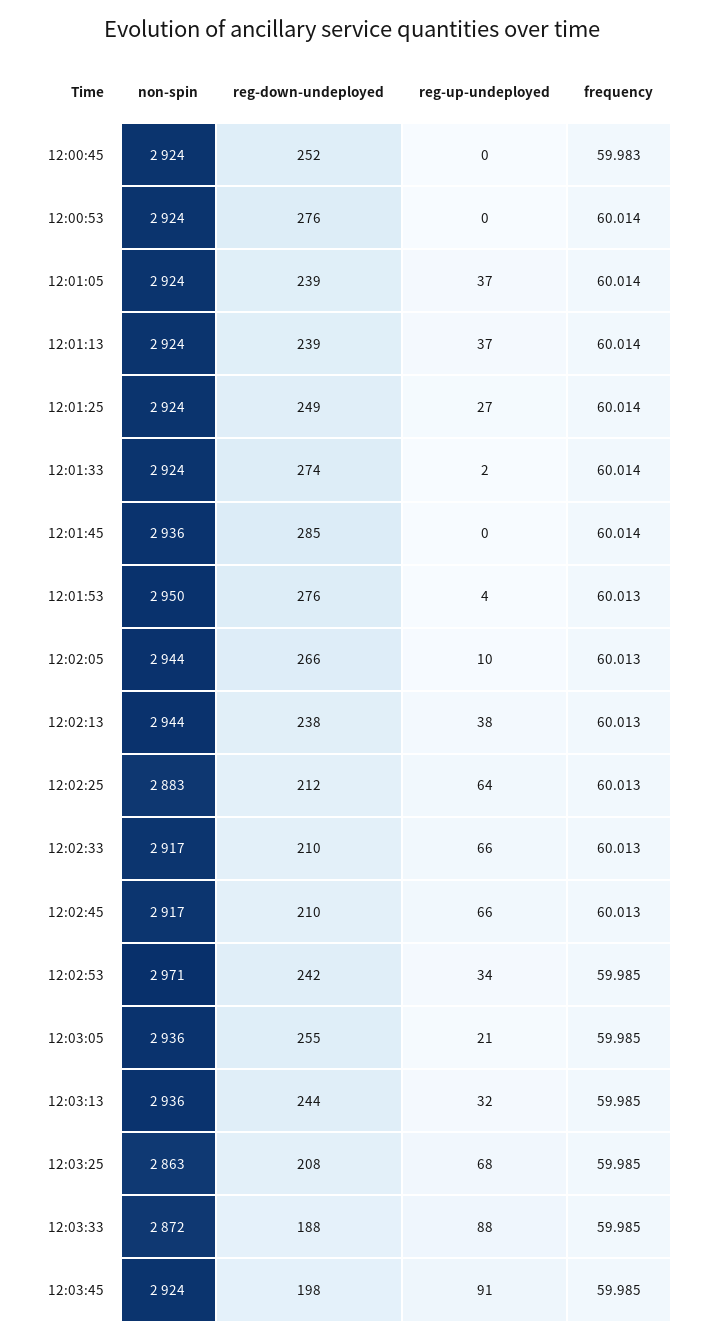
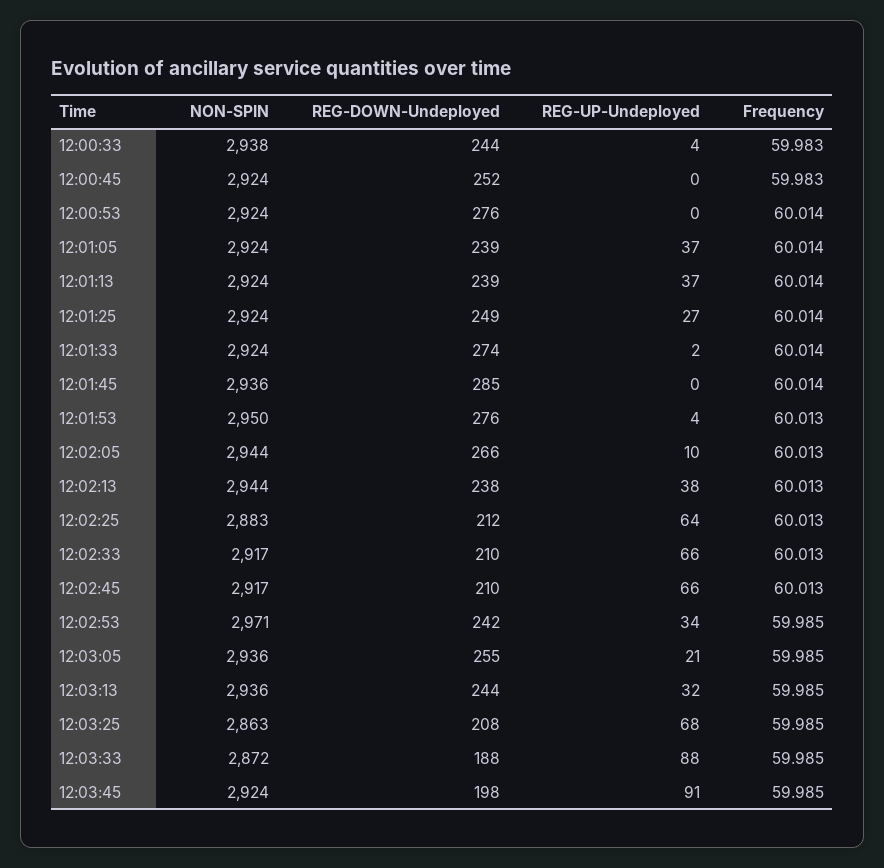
  {
    "non-spin": {
      "12:00:45": 2924,
      "12:00:53": 2924,
      "12:01:05": 2924,
      "12:01:13": 2924,
      "12:01:25": 2924,
      "12:01:33": 2924,
      "12:01:45": 2936,
      "12:01:53": 2950,
      "12:02:05": 2944,
      "12:02:13": 2944,
      "12:02:25": 2883,
      "12:02:33": 2917,
      "12:02:45": 2917,
      "12:02:53": 2971,
      "12:03:05": 2936,
      "12:03:13": 2936,
      "12:03:25": 2863,
      "12:03:33": 2872,
-     "12:03:45": 2924
+     "12:03:45": 2924,
+     "12:00:33": 2938
    },
    "reg-down-undeployed": {
      "12:00:45": 252,
      "12:00:53": 276,
      "12:01:05": 239,
      "12:01:13": 239,
      "12:01:25": 249,
      "12:01:33": 274,
      "12:01:45": 285,
      "12:01:53": 276,
      "12:02:05": 266,
      "12:02:13": 238,
      "12:02:25": 212,
      "12:02:33": 210,
      "12:02:45": 210,
      "12:02:53": 242,
      "12:03:05": 255,
      "12:03:13": 244,
      "12:03:25": 208,
      "12:03:33": 188,
-     "12:03:45": 198
+     "12:03:45": 198,
+     "12:00:33": 244
    },
    "reg-up-undeployed": {
      "12:00:45": 0,
      "12:00:53": 0,
      "12:01:05": 37,
      "12:01:13": 37,
      "12:01:25": 27,
      "12:01:33": 2,
      "12:01:45": 0,
      "12:01:53": 4,
      "12:02:05": 10,
      "12:02:13": 38,
      "12:02:25": 64,
      "12:02:33": 66,
      "12:02:45": 66,
      "12:02:53": 34,
      "12:03:05": 21,
      "12:03:13": 32,
      "12:03:25": 68,
      "12:03:33": 88,
-     "12:03:45": 91
+     "12:03:45": 91,
+     "12:00:33": 4
    },
    "frequency": {
      "12:00:45": 59.983,
      "12:00:53": 60.014,
      "12:01:05": 60.014,
      "12:01:13": 60.014,
      "12:01:25": 60.014,
      "12:01:33": 60.014,
      "12:01:45": 60.014,
      "12:01:53": 60.013,
      "12:02:05": 60.013,
      "12:02:13": 60.013,
      "12:02:25": 60.013,
      "12:02:33": 60.013,
      "12:02:45": 60.013,
      "12:02:53": 59.985,
      "12:03:05": 59.985,
      "12:03:13": 59.985,
      "12:03:25": 59.985,
      "12:03:33": 59.985,
-     "12:03:45": 59.985
+     "12:03:45": 59.985,
+     "12:00:33": 59.983
    }
  }

